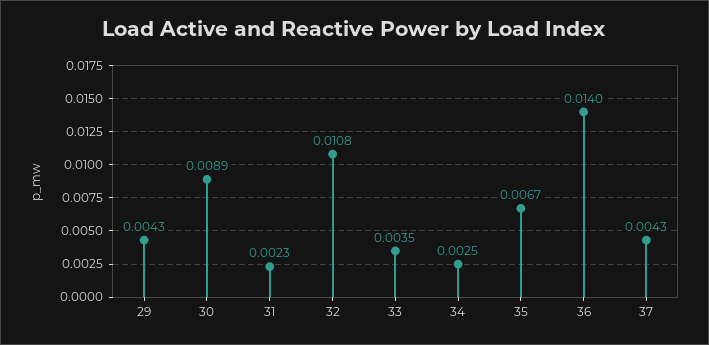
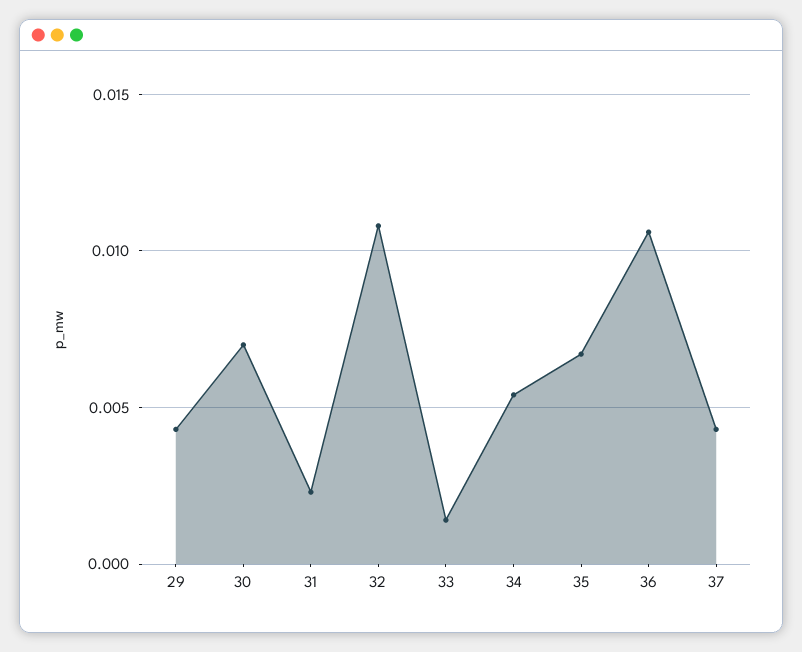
  {
    "29": 0.0043,
-   "30": 0.0089,
+   "30": 0.007,
    "31": 0.0023,
    "32": 0.0108,
-   "33": 0.0035,
+   "33": 0.0015,
-   "34": 0.0025,
+   "34": 0.0055,
    "35": 0.0067,
-   "36": 0.014,
+   "36": 0.0105,
    "37": 0.0043
  }

